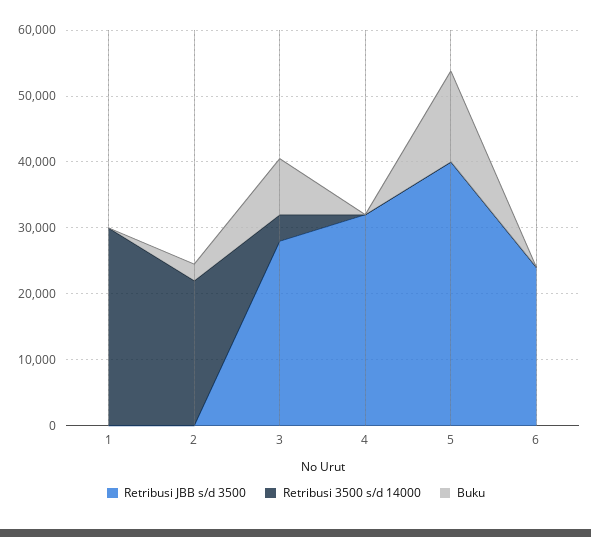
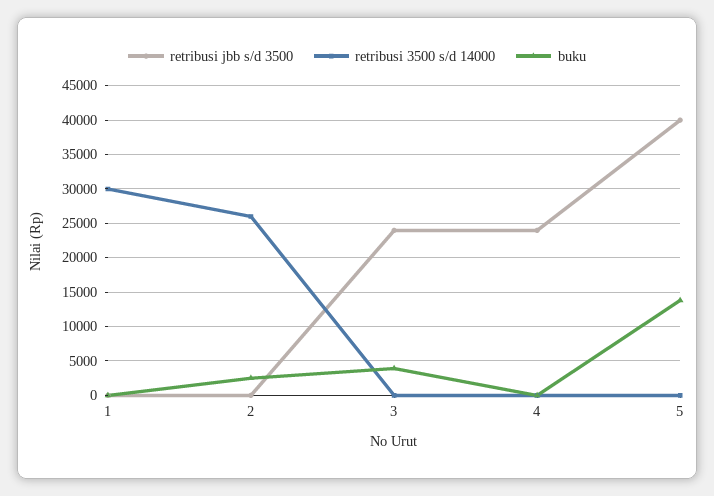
  {
    "Retribusi JBB s/d 3500": {
      "1": 0,
      "2": 0,
-     "3": 28000,
+     "3": 24000,
-     "4": 32000,
+     "4": 24000,
-     "5": 40000,
+     "5": 40000
-     "6": 24000
    },
    "Retribusi 3500 s/d 14000": {
      "1": 30000,
-     "2": 22000,
+     "2": 26000,
-     "3": 4000,
+     "3": 0,
      "4": 0,
-     "5": 0,
+     "5": 0
-     "6": 0
    },
    "Buku": {
      "1": 0,
      "2": 3000,
-     "3": 8000,
+     "3": 4000,
      "4": 0,
-     "5": 14000,
+     "5": 14000
-     "6": 0
    }
  }

